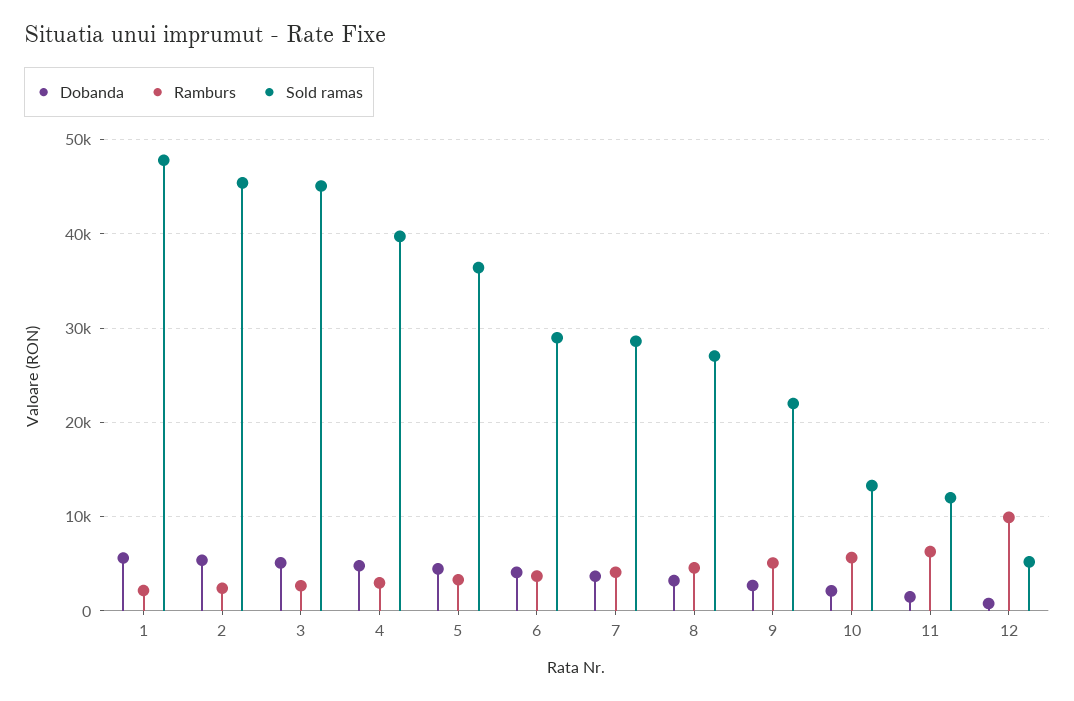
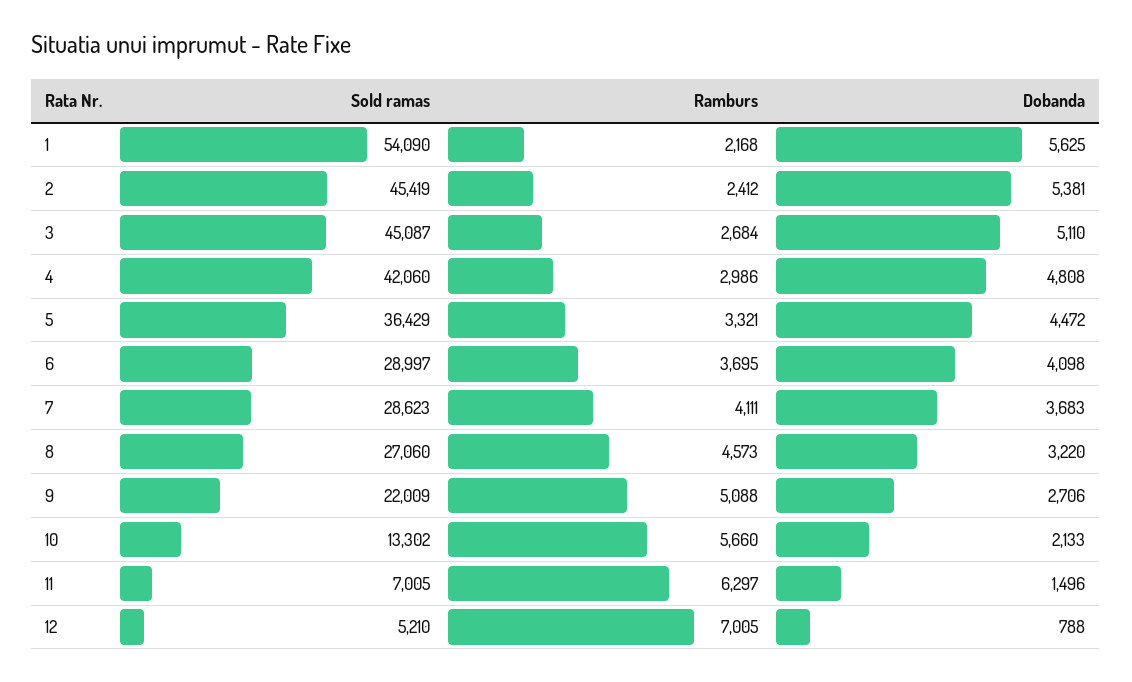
  {
    "Dobanda": {
      "1": 5625,
      "2": 5381,
      "3": 5110,
      "4": 4808,
      "5": 4472,
      "6": 4098,
      "7": 3683,
      "8": 3220,
      "9": 2706,
      "10": 2133,
      "11": 1496,
      "12": 788
    },
    "Ramburs": {
      "1": 2168,
      "2": 2412,
      "3": 2684,
      "4": 2986,
      "5": 3321,
      "6": 3695,
      "7": 4111,
      "8": 4573,
      "9": 5088,
      "10": 5660,
      "11": 6297,
-     "12": 10000
+     "12": 7005
    },
    "Sold ramas": {
-     "1": 48000,
+     "1": 54090,
      "2": 45419,
      "3": 45087,
-     "4": 40000,
+     "4": 42060,
      "5": 36429,
      "6": 28997,
      "7": 28623,
      "8": 27060,
      "9": 22009,
      "10": 13302,
-     "11": 12000,
+     "11": 7005,
      "12": 5210
    }
  }

